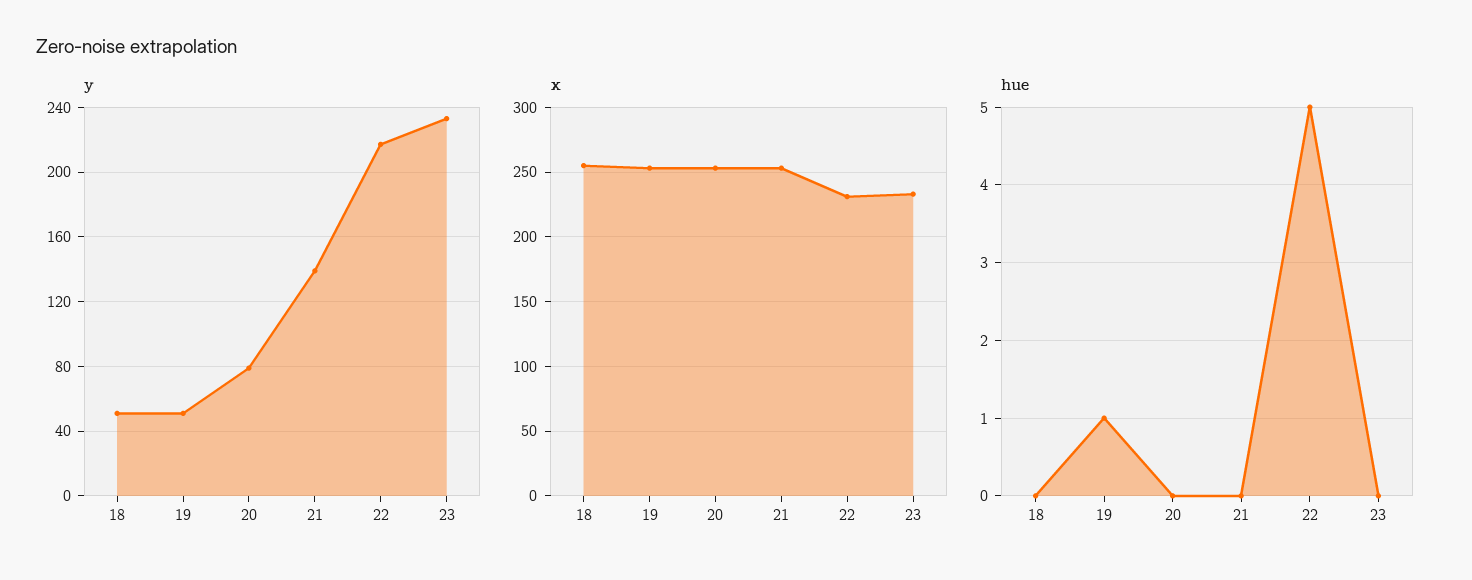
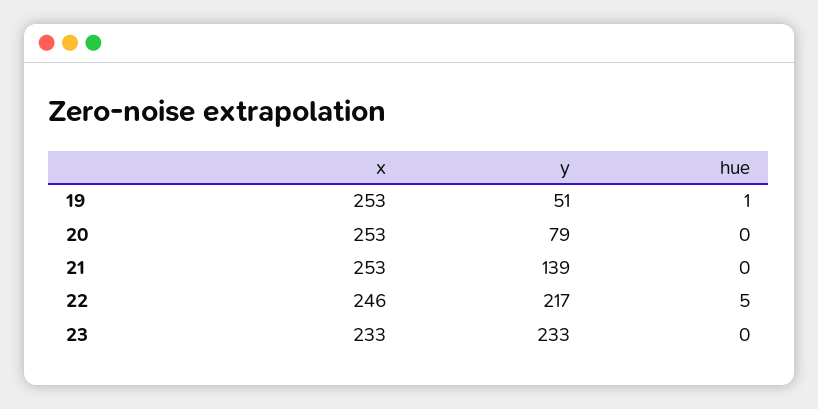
  {
    "y": {
-     "18": 50,
      "19": 51,
      "20": 79,
      "21": 139,
      "22": 217,
      "23": 233
    },
    "x": {
-     "18": 255,
      "19": 253,
      "20": 253,
      "21": 253,
-     "22": 230,
+     "22": 246,
      "23": 233
    },
    "hue": {
-     "18": 0,
      "19": 1,
      "20": 0,
      "21": 0,
      "22": 5,
      "23": 0
    }
  }

